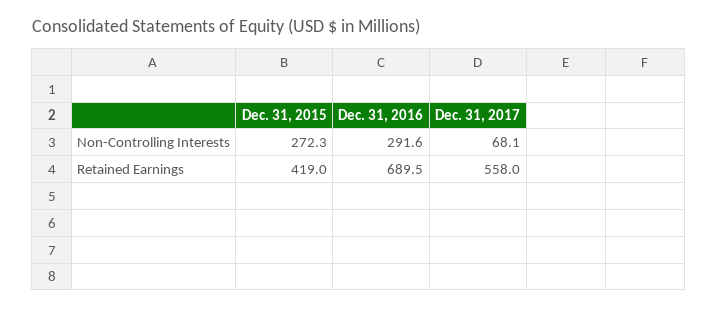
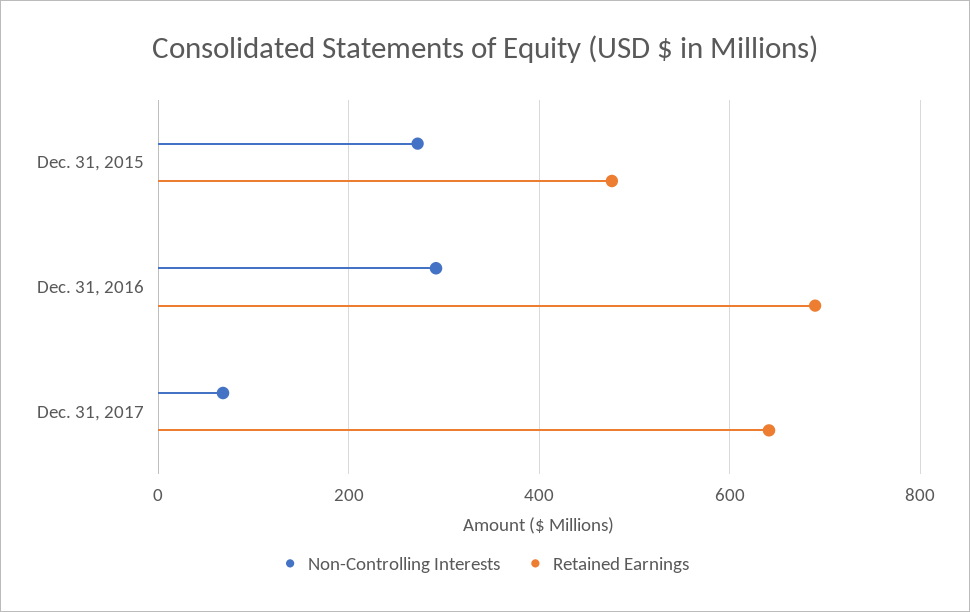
  {
    "Non-Controlling Interests": {
      "Dec. 31, 2015": 272.3,
      "Dec. 31, 2016": 291.6,
      "Dec. 31, 2017": 68.1
    },
    "Retained Earnings": {
-     "Dec. 31, 2015": 419,
+     "Dec. 31, 2015": 480,
      "Dec. 31, 2016": 689.5,
-     "Dec. 31, 2017": 558
+     "Dec. 31, 2017": 640
    }
  }

